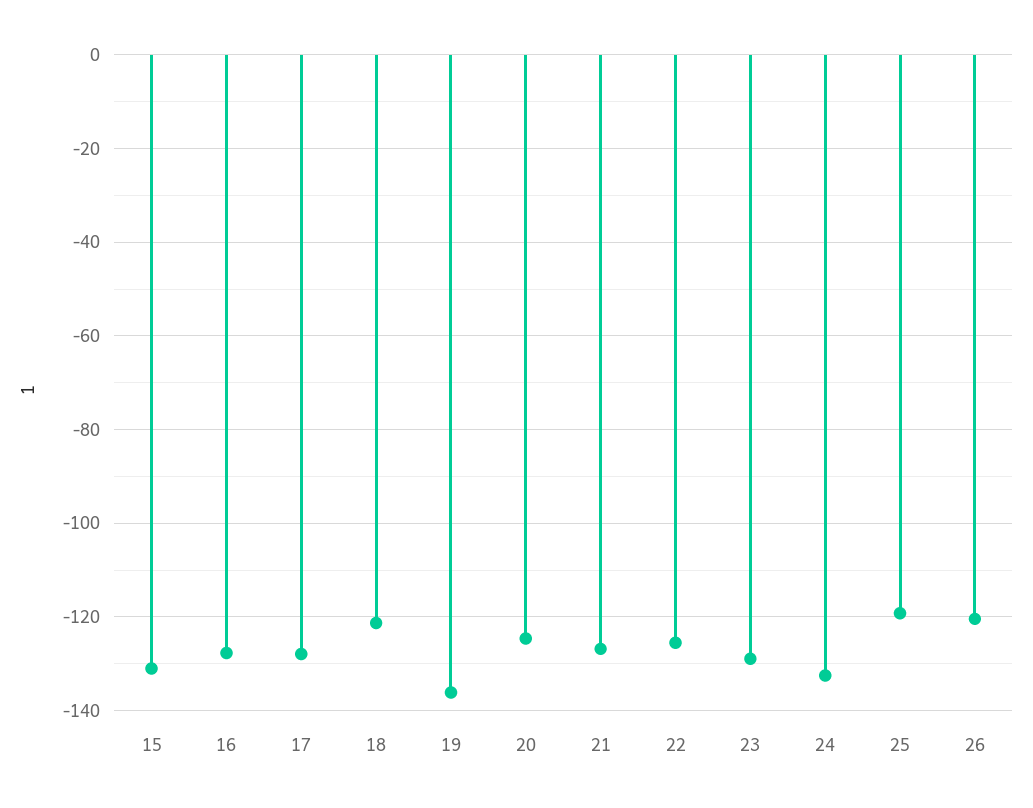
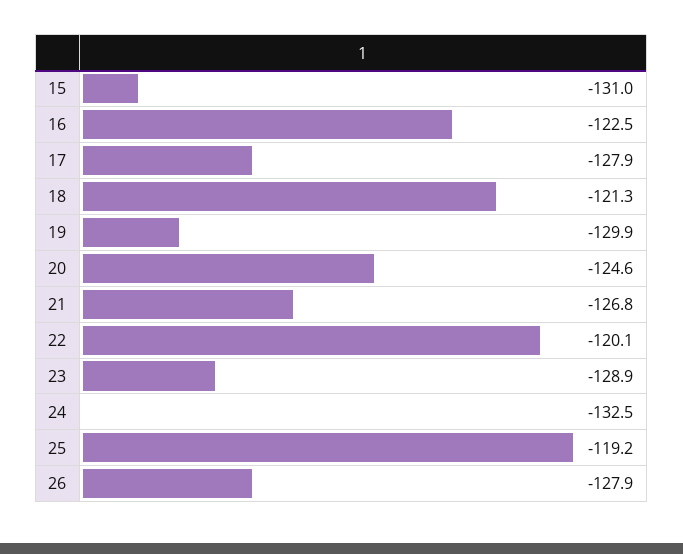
  {
    "15": -131,
-   "16": -128,
+   "16": -122.5,
    "17": -127.9,
    "18": -121.3,
-   "19": -136,
+   "19": -129.9,
    "20": -124.6,
    "21": -126.8,
-   "22": -126,
+   "22": -120.1,
    "23": -128.9,
    "24": -132.5,
    "25": -119.2,
-   "26": -120
+   "26": -127.9
  }

